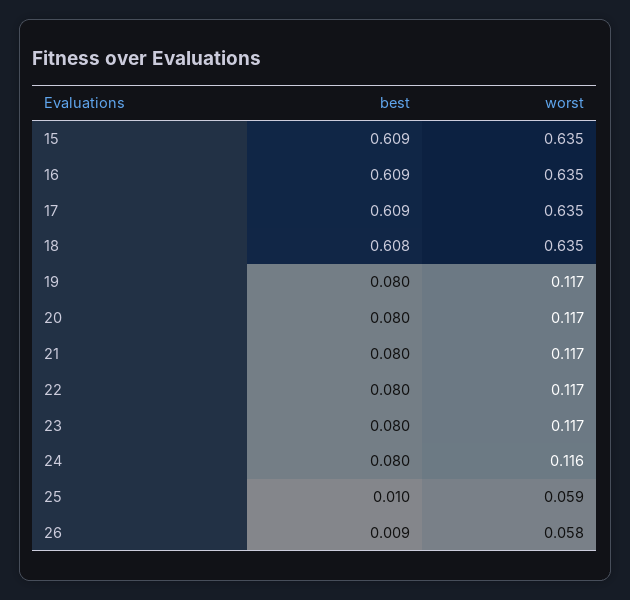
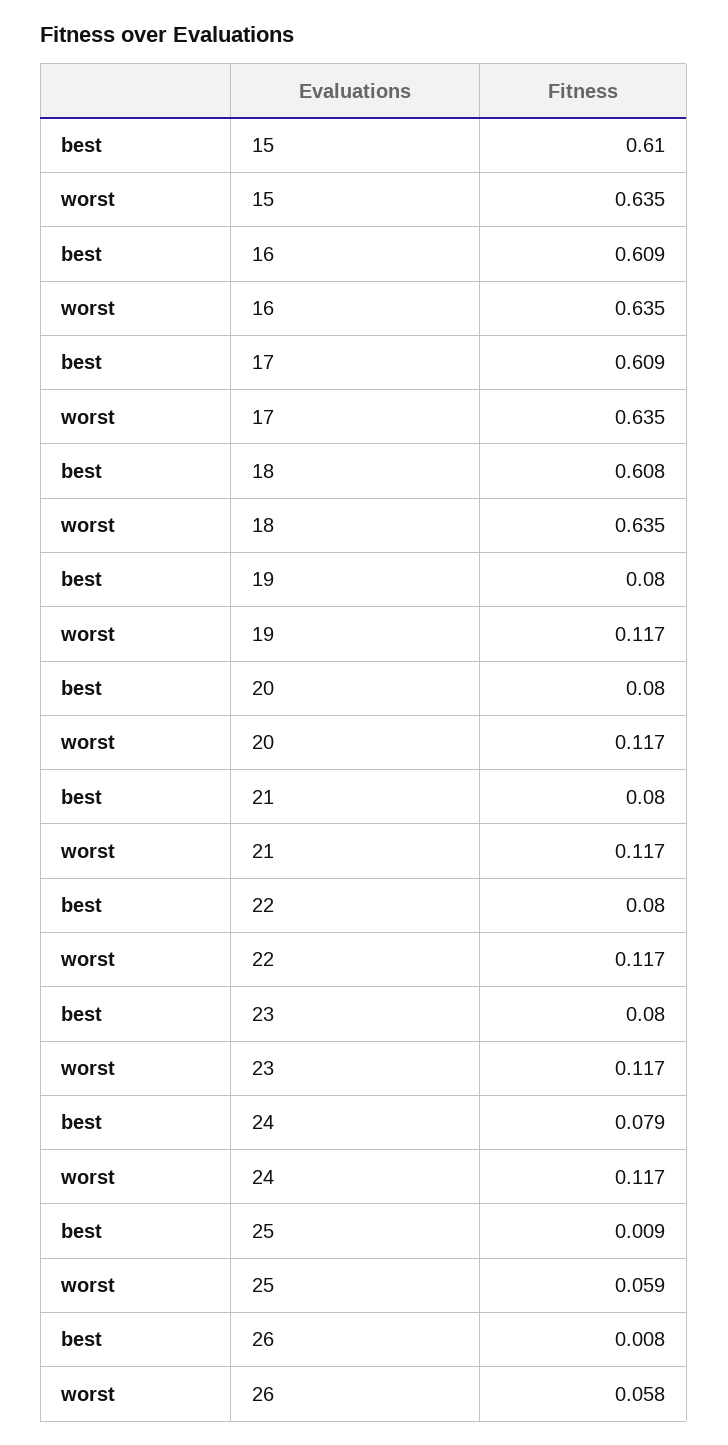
  {
    "best": {
-     "15": 0.609,
+     "15": 0.61,
      "16": 0.609,
      "17": 0.609,
      "18": 0.608,
      "19": 0.08,
      "20": 0.08,
      "21": 0.08,
      "22": 0.08,
      "23": 0.08,
-     "24": 0.08,
+     "24": 0.079,
-     "25": 0.01,
+     "25": 0.009,
-     "26": 0.009
+     "26": 0.008
    },
    "worst": {
      "15": 0.635,
      "16": 0.635,
      "17": 0.635,
      "18": 0.635,
      "19": 0.117,
      "20": 0.117,
      "21": 0.117,
      "22": 0.117,
      "23": 0.117,
-     "24": 0.116,
+     "24": 0.117,
      "25": 0.059,
      "26": 0.058
    }
  }

